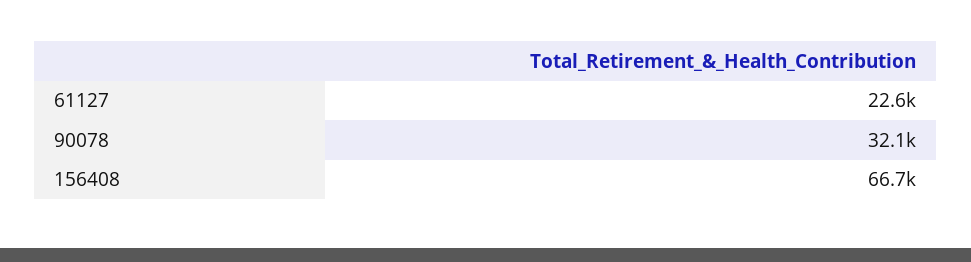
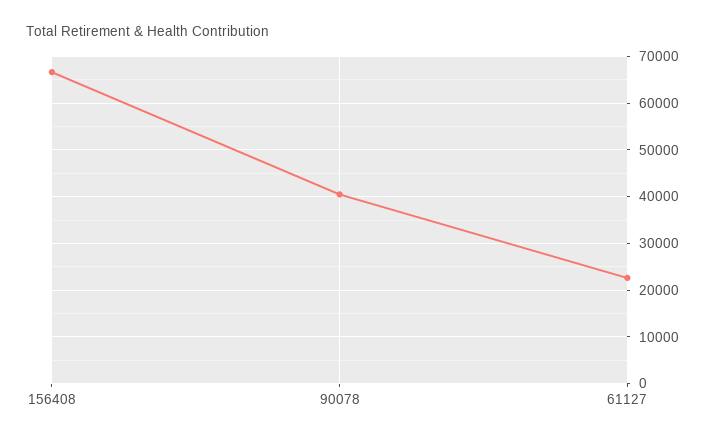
  {
    "61127": 22600,
-   "90078": 32100,
+   "90078": 40000,
    "156408": 66700
  }

